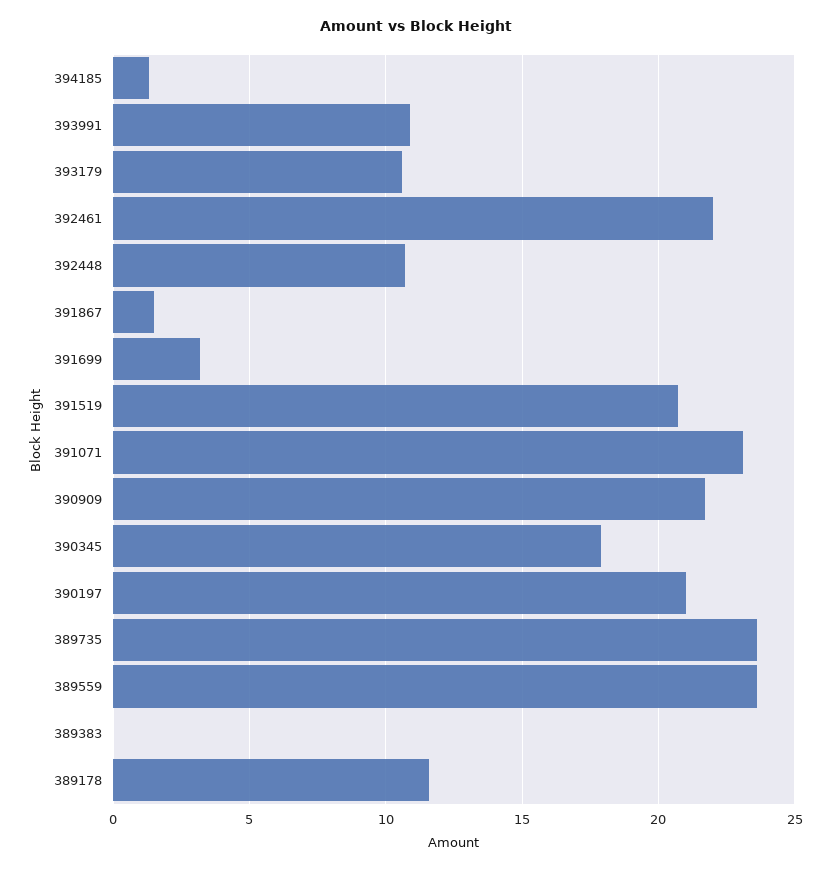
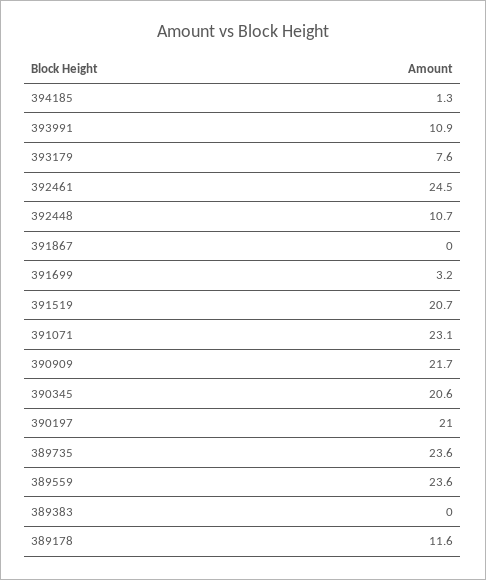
  {
    "394185": 1.3,
    "393991": 10.9,
-   "393179": 10.5,
+   "393179": 7.6,
-   "392461": 22,
+   "392461": 24.5,
    "392448": 10.7,
-   "391867": 1.5,
+   "391867": 0,
    "391699": 3.2,
    "391519": 20.7,
    "391071": 23.1,
    "390909": 21.7,
-   "390345": 18,
+   "390345": 20.6,
    "390197": 21,
    "389735": 23.6,
    "389559": 23.6,
    "389383": 0,
    "389178": 11.6
  }

